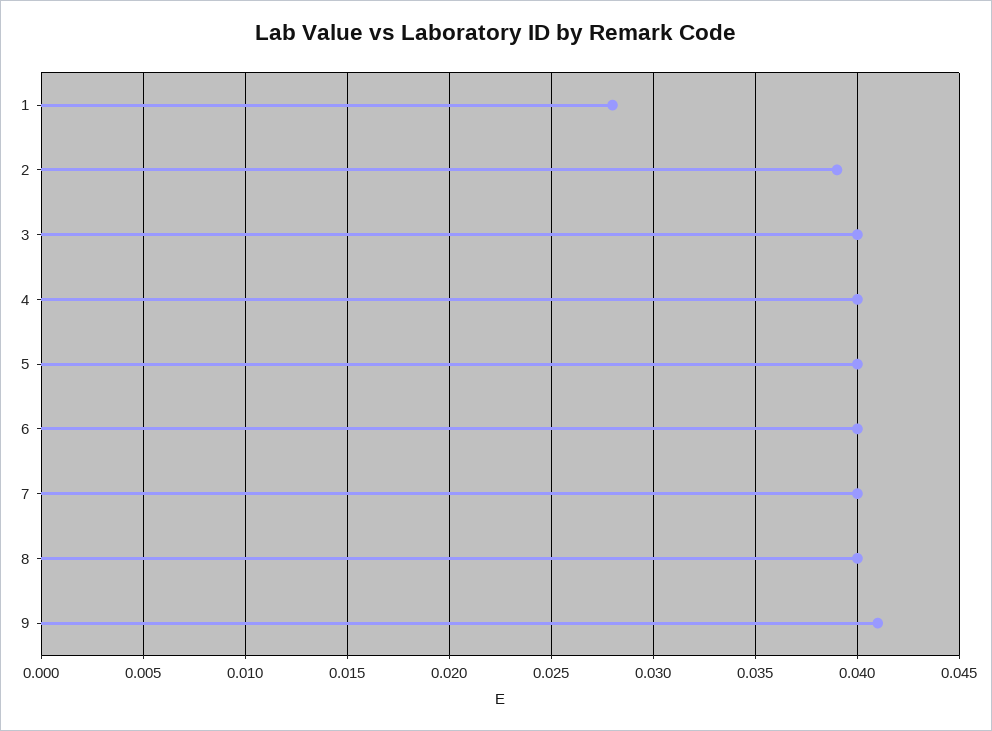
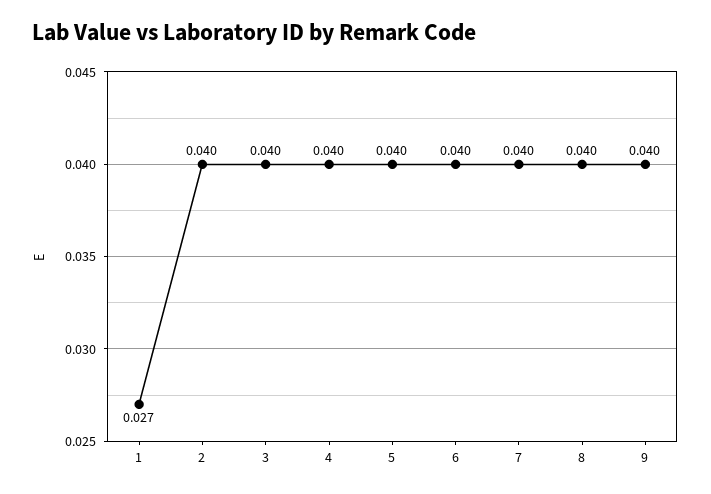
  {
-   "1": 0.028,
+   "1": 0.027,
-   "2": 0.039,
+   "2": 0.04,
    "3": 0.04,
    "4": 0.04,
    "5": 0.04,
    "6": 0.04,
    "7": 0.04,
    "8": 0.04,
-   "9": 0.041
+   "9": 0.04
  }

